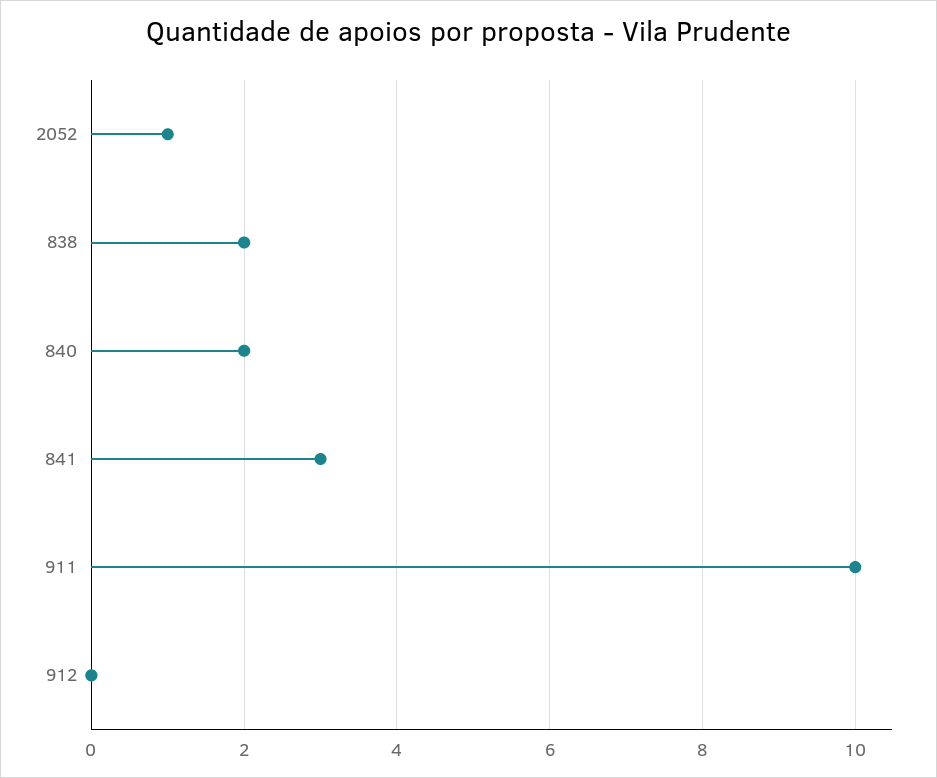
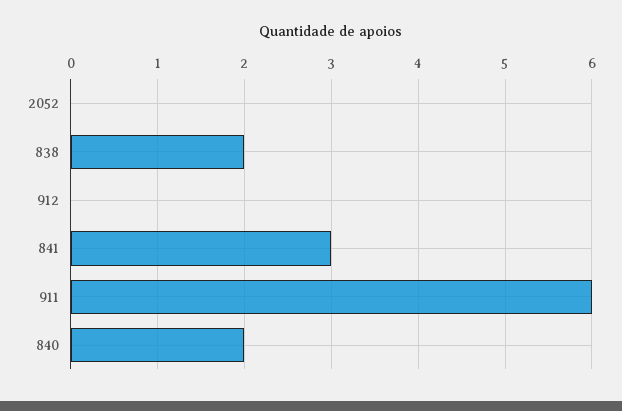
  {
-   "2052": 1,
+   "2052": 0,
    "838": 2,
    "840": 2,
    "841": 3,
-   "911": 10,
+   "911": 6,
    "912": 0
  }

